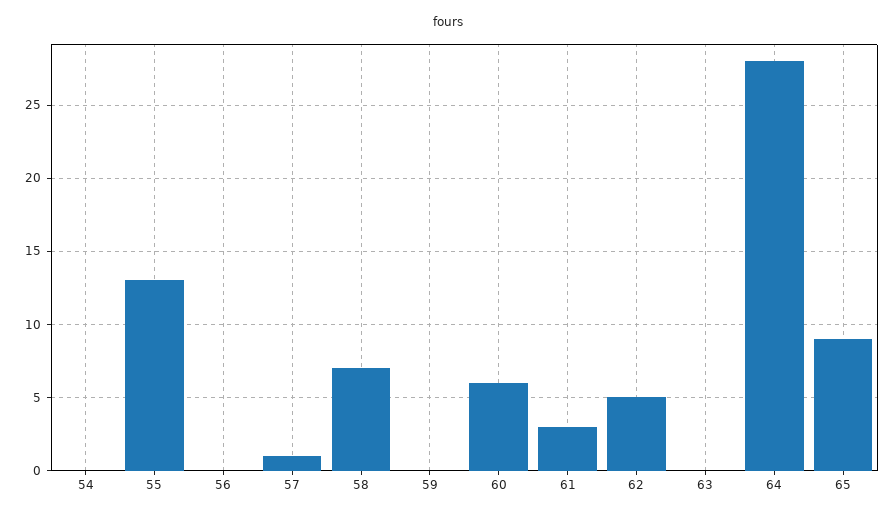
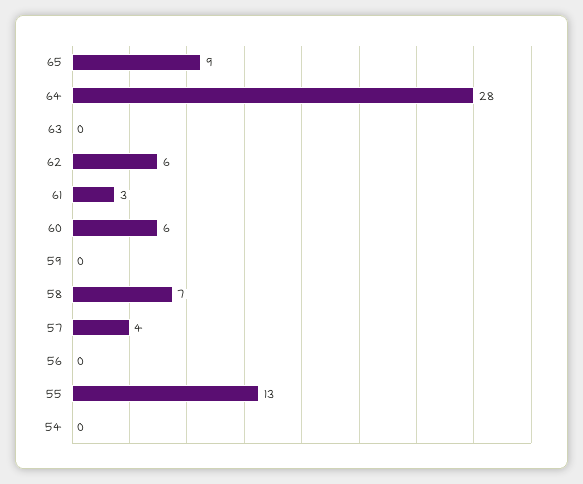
  {
    "54": 0,
    "55": 13,
    "56": 0,
-   "57": 1,
+   "57": 4,
    "58": 7,
    "59": 0,
    "60": 6,
    "61": 3,
-   "62": 5,
+   "62": 6,
    "63": 0,
    "64": 28,
    "65": 9
  }

